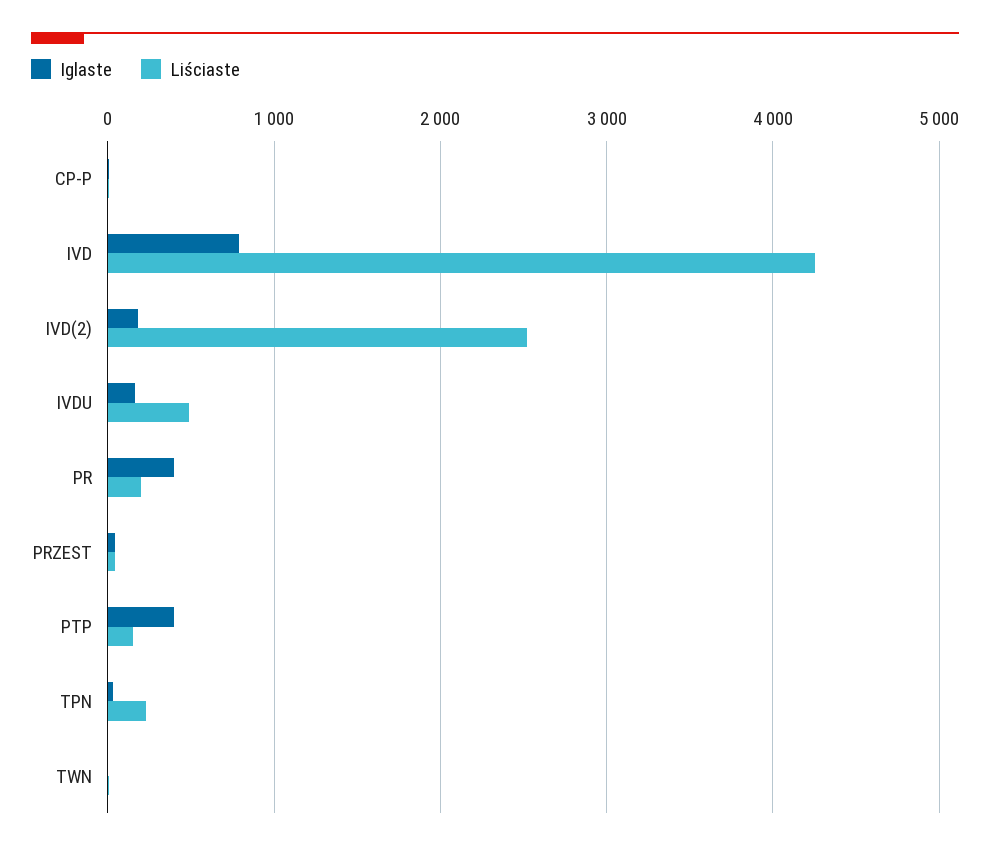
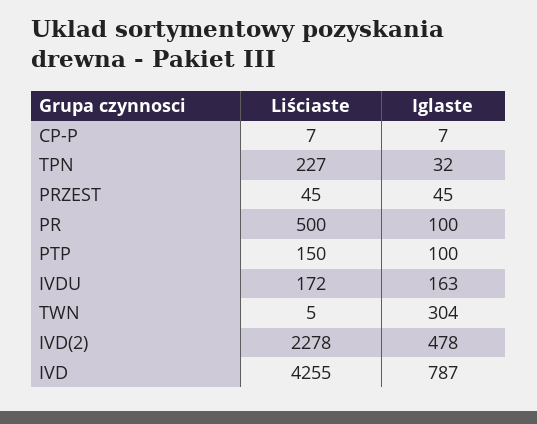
  {
    "Iglaste": {
      "CP-P": 7,
      "IVD": 787,
-     "IVD(2)": 200,
+     "IVD(2)": 478,
      "IVDU": 163,
-     "PR": 400,
+     "PR": 100,
      "PRZEST": 45,
-     "PTP": 400,
+     "PTP": 100,
      "TPN": 32,
-     "TWN": 0
+     "TWN": 304
    },
    "Liściaste": {
      "CP-P": 7,
      "IVD": 4255,
-     "IVD(2)": 2500,
+     "IVD(2)": 2278,
-     "IVDU": 500,
+     "IVDU": 172,
-     "PR": 200,
+     "PR": 500,
      "PRZEST": 45,
      "PTP": 150,
      "TPN": 227,
      "TWN": 5
    }
  }

